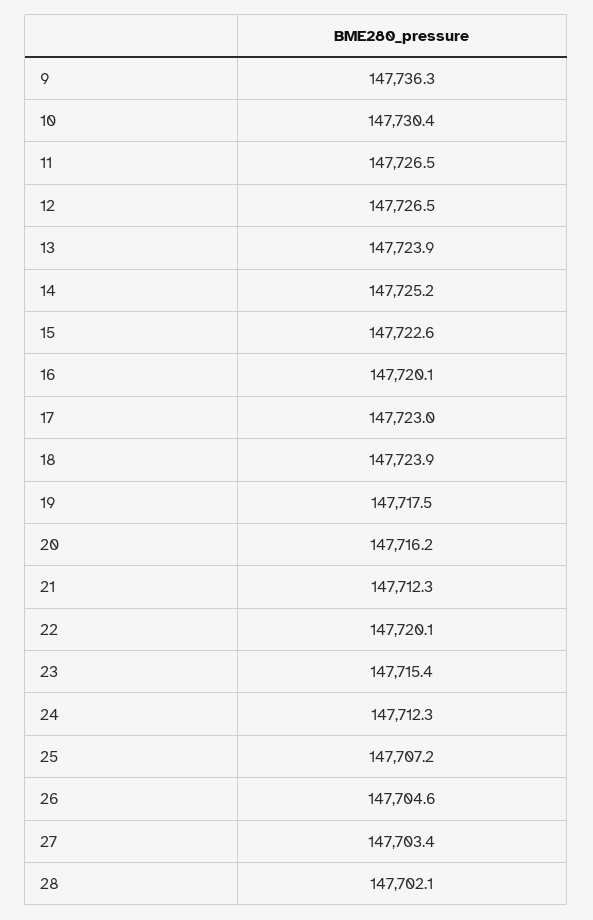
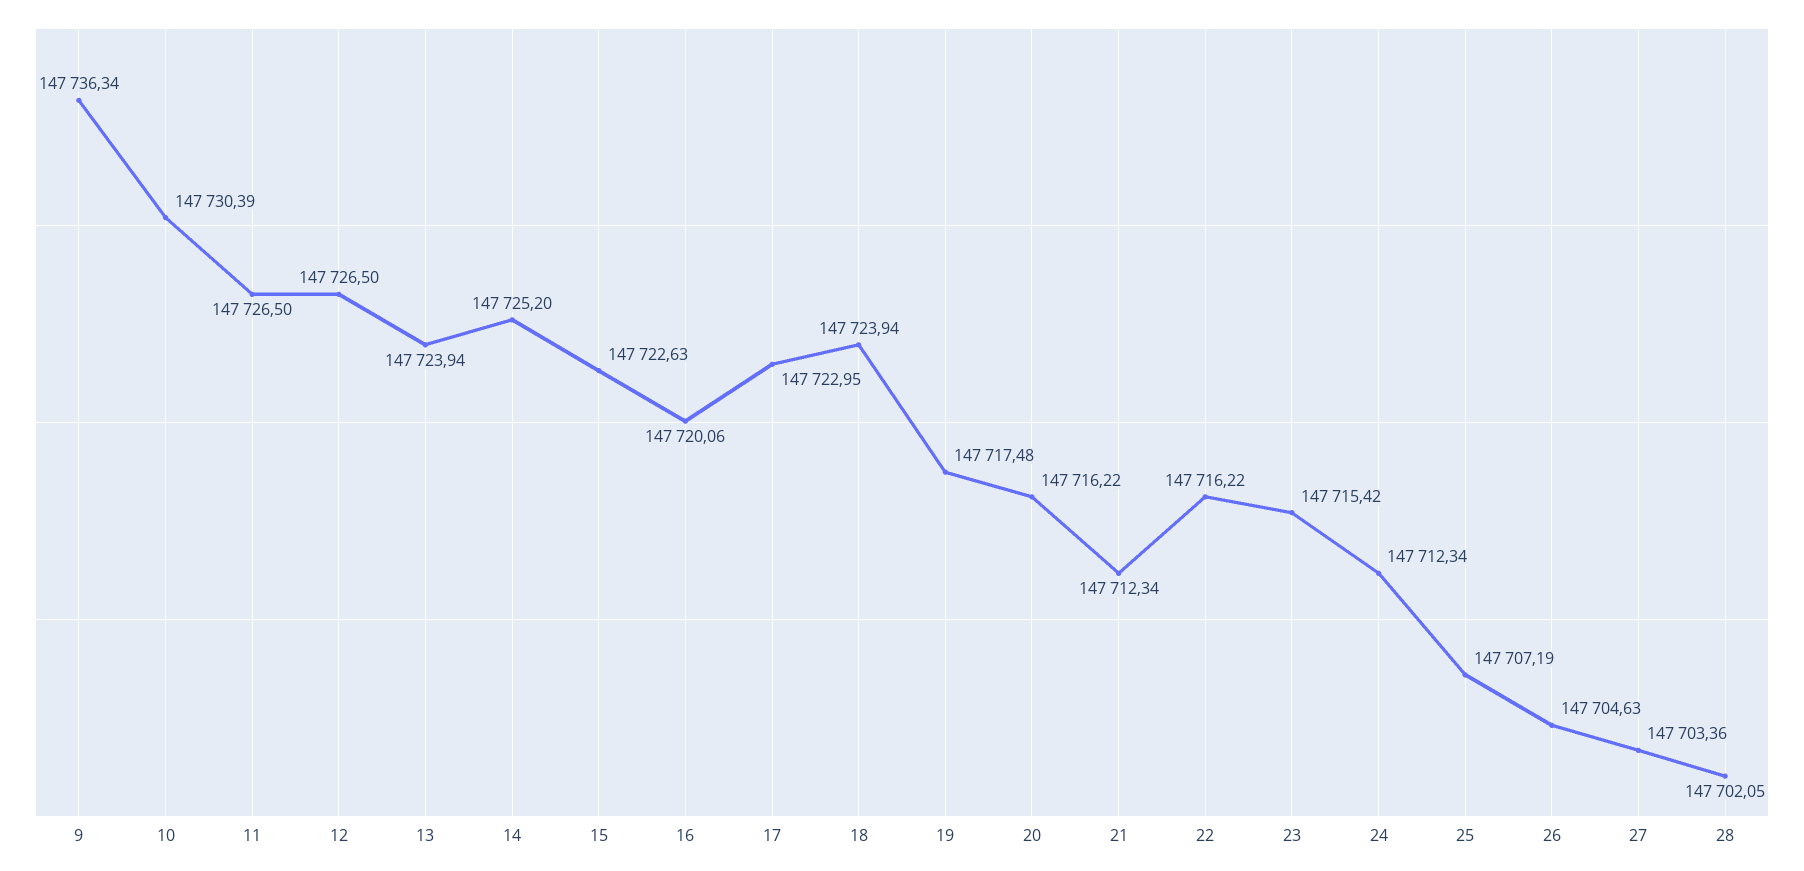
  {
    "9": 147736.34,
    "10": 147730.39,
    "11": 147726.5,
    "12": 147726.5,
    "13": 147723.94,
    "14": 147725.2,
    "15": 147722.63,
    "16": 147720.06,
    "17": 147722.95,
    "18": 147723.94,
    "19": 147717.48,
    "20": 147716.22,
    "21": 147712.34,
-   "22": 147720.1,
+   "22": 147716.22,
    "23": 147715.42,
    "24": 147712.34,
    "25": 147707.19,
    "26": 147704.63,
    "27": 147703.36,
    "28": 147702.05
  }

